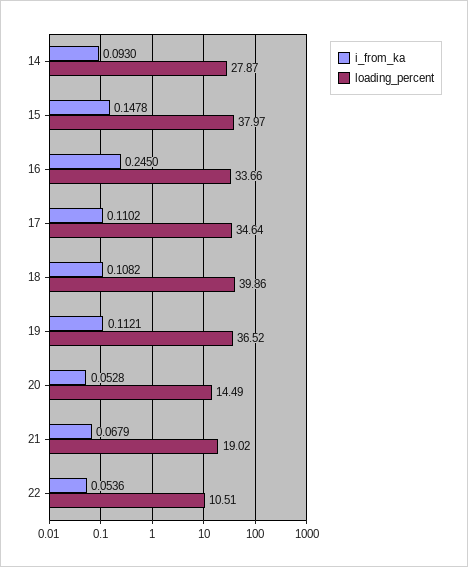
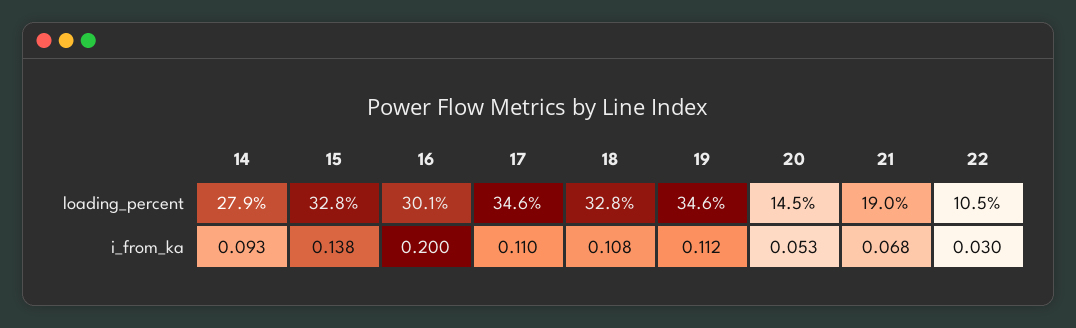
  {
    "i_from_ka": {
      "14": 0.093,
-     "15": 0.1478,
+     "15": 0.138,
-     "16": 0.245,
+     "16": 0.2,
      "17": 0.1102,
      "18": 0.1082,
      "19": 0.1121,
      "20": 0.0528,
      "21": 0.0679,
-     "22": 0.0536
+     "22": 0.03
    },
    "loading_percent": {
      "14": 27.87,
-     "15": 37.97,
+     "15": 32.8,
-     "16": 33.66,
+     "16": 30.1,
      "17": 34.64,
-     "18": 39.86,
+     "18": 32.8,
-     "19": 36.52,
+     "19": 34.6,
      "20": 14.49,
      "21": 19.02,
      "22": 10.51
    }
  }

